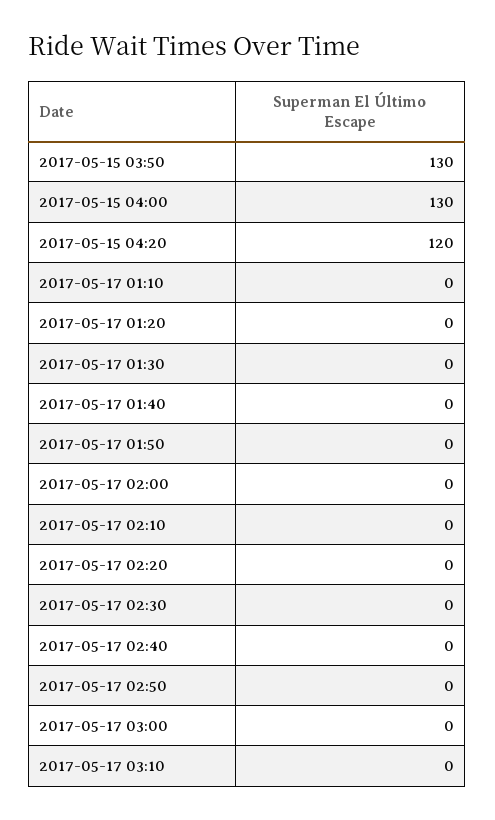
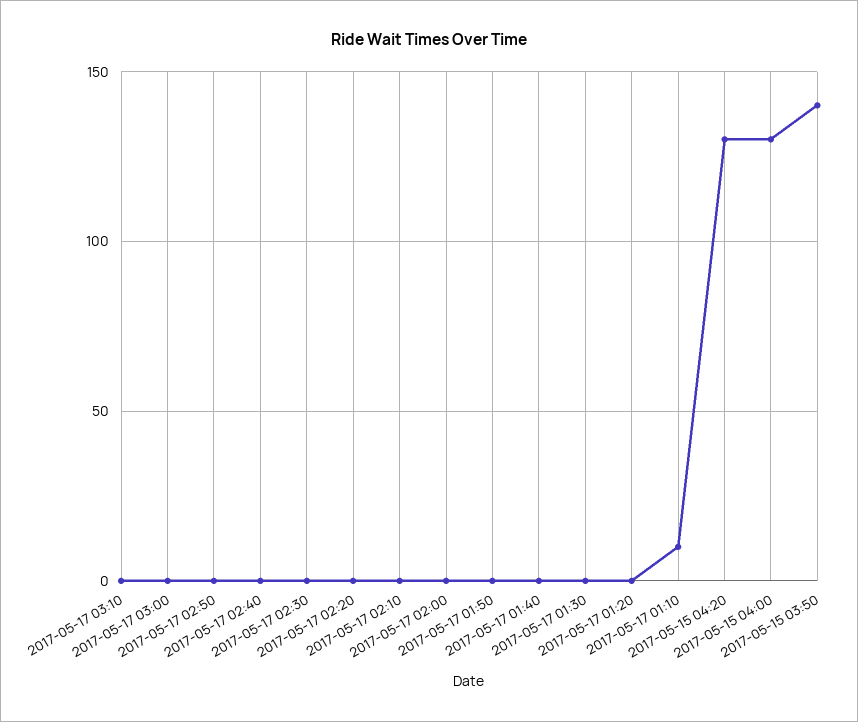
  {
-   "2017-05-15 03:50": 130,
+   "2017-05-15 03:50": 140,
    "2017-05-15 04:00": 130,
-   "2017-05-15 04:20": 120,
+   "2017-05-15 04:20": 130,
-   "2017-05-17 01:10": 0,
+   "2017-05-17 01:10": 10,
    "2017-05-17 01:20": 0,
    "2017-05-17 01:30": 0,
    "2017-05-17 01:40": 0,
    "2017-05-17 01:50": 0,
    "2017-05-17 02:00": 0,
    "2017-05-17 02:10": 0,
    "2017-05-17 02:20": 0,
    "2017-05-17 02:30": 0,
    "2017-05-17 02:40": 0,
    "2017-05-17 02:50": 0,
    "2017-05-17 03:00": 0,
    "2017-05-17 03:10": 0
  }

